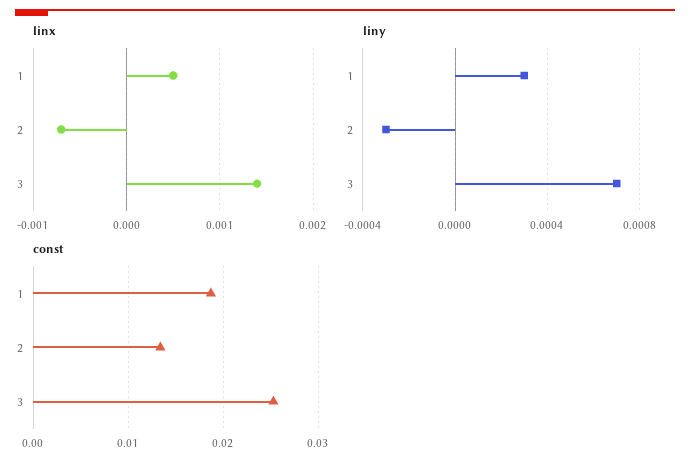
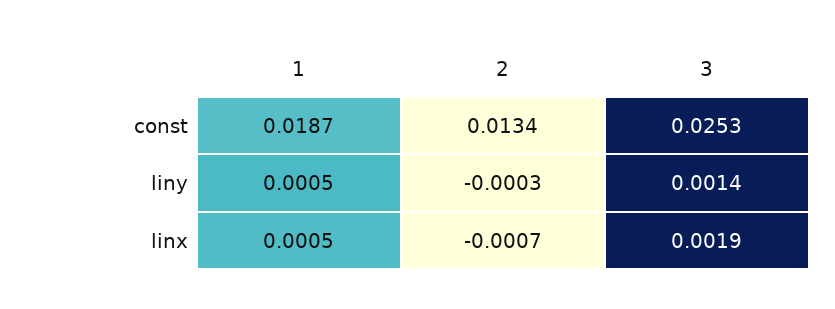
  {
    "linx": {
      "1": 0.0005,
      "2": -0.0007,
-     "3": 0.0014
+     "3": 0.0019
    },
    "liny": {
-     "1": 0.0003,
+     "1": 0.0005,
      "2": -0.0003,
-     "3": 0.0007
+     "3": 0.0014
    },
    "const": {
      "1": 0.0187,
      "2": 0.0134,
      "3": 0.0253
    }
  }

